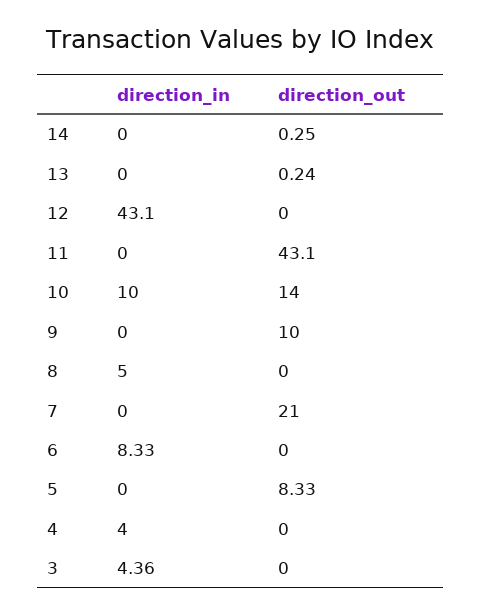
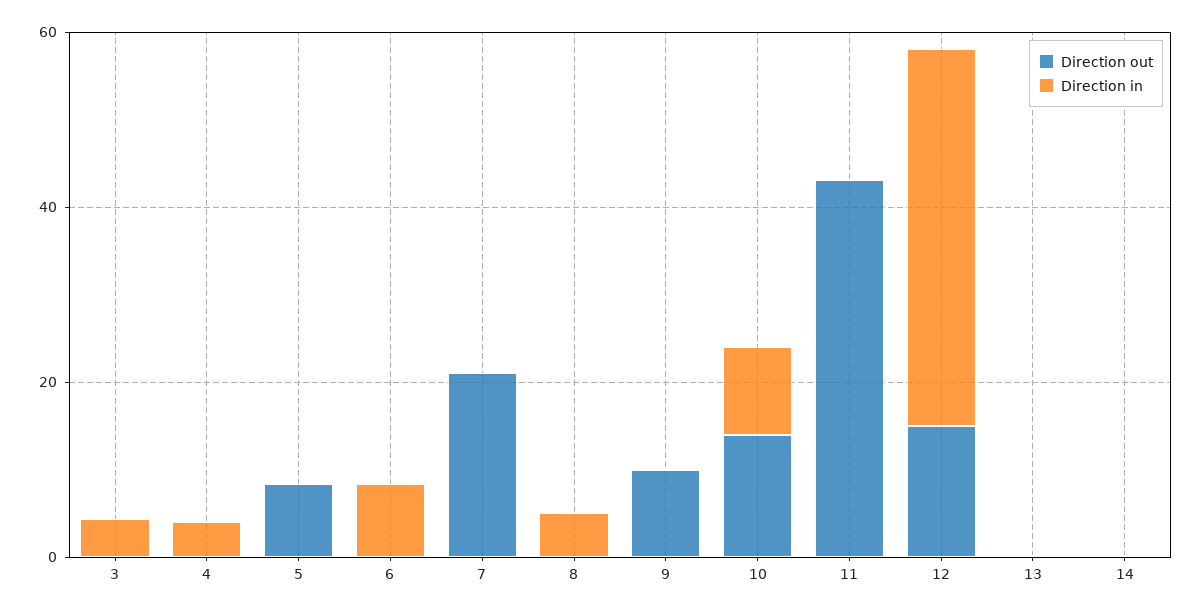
  {
    "direction_in": {
      "14": 0,
      "13": 0,
      "12": 43.1,
      "11": 0,
      "10": 10,
      "9": 0,
      "8": 5,
      "7": 0,
      "6": 8.33,
      "5": 0,
      "4": 4,
      "3": 4.36
    },
    "direction_out": {
      "14": 0.25,
      "13": 0.24,
-     "12": 0,
+     "12": 15,
      "11": 43.1,
      "10": 14,
      "9": 10,
      "8": 0,
      "7": 21,
      "6": 0,
      "5": 8.33,
      "4": 0,
      "3": 0
    }
  }

